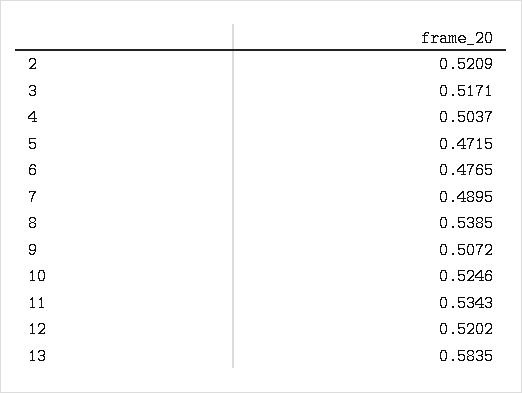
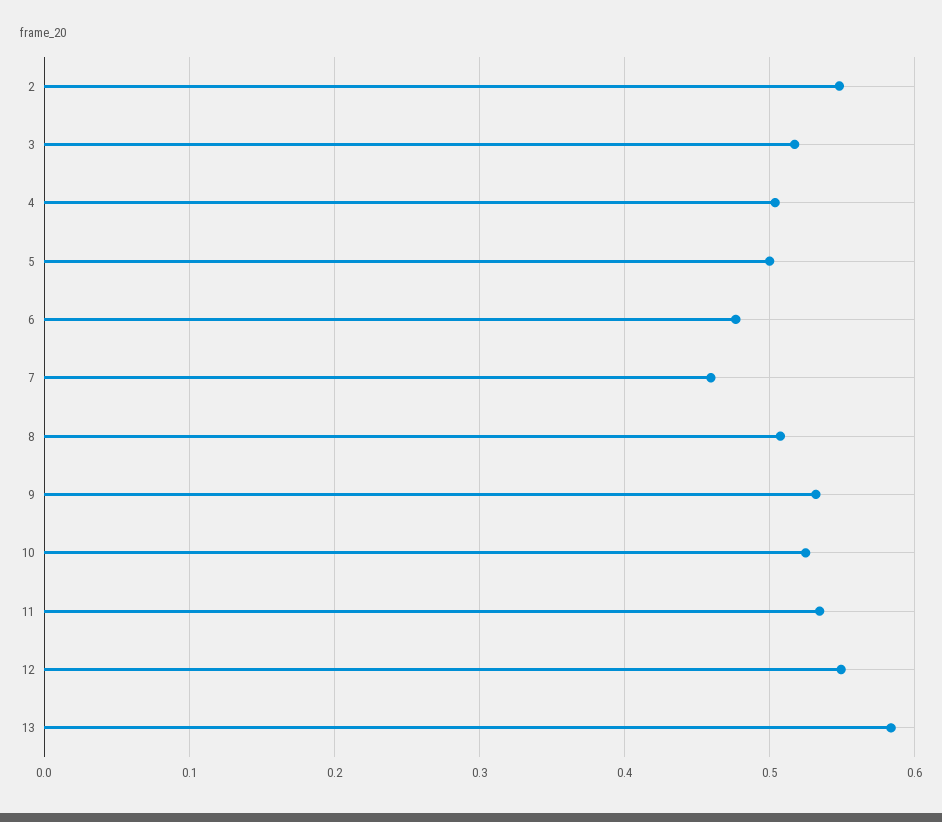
  {
-   "2": 0.5209,
+   "2": 0.55,
    "3": 0.5171,
    "4": 0.5037,
-   "5": 0.4715,
+   "5": 0.5,
    "6": 0.4765,
-   "7": 0.4895,
+   "7": 0.46,
-   "8": 0.5385,
+   "8": 0.51,
-   "9": 0.5072,
+   "9": 0.53,
    "10": 0.5246,
    "11": 0.5343,
-   "12": 0.5202,
+   "12": 0.55,
    "13": 0.5835
  }

